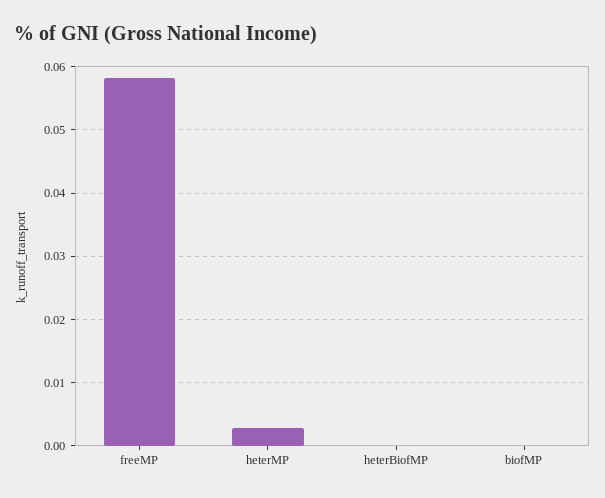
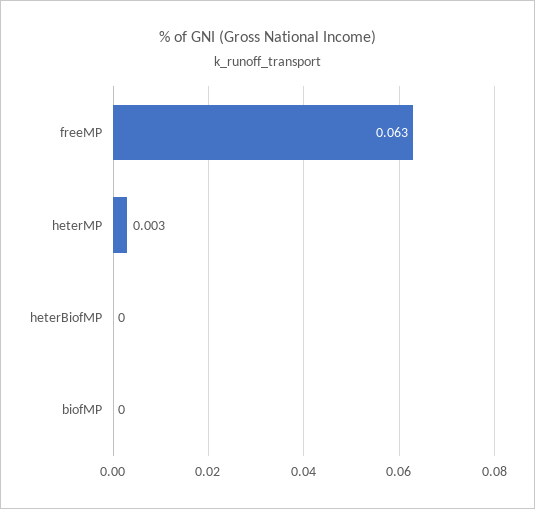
  {
-   "freeMP": 0.058,
+   "freeMP": 0.063,
    "heterMP": 0.003,
    "heterBiofMP": 0,
    "biofMP": 0
  }

